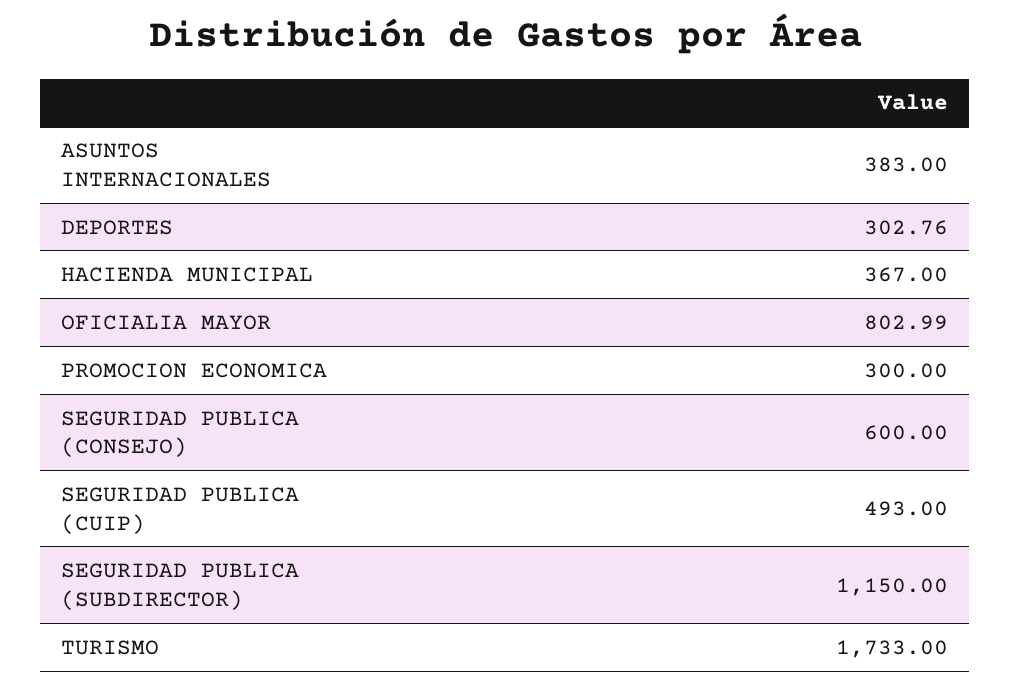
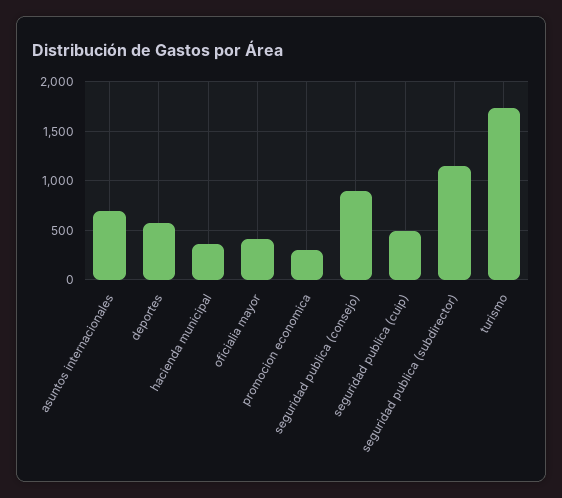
  {
-   "ASUNTOS INTERNACIONALES": 383,
+   "ASUNTOS INTERNACIONALES": 700,
-   "DEPORTES": 302.76,
+   "DEPORTES": 600,
    "HACIENDA MUNICIPAL": 367,
-   "OFICIALIA MAYOR": 802.99,
+   "OFICIALIA MAYOR": 400,
    "PROMOCION ECONOMICA": 300,
-   "SEGURIDAD PUBLICA (CONSEJO)": 600,
+   "SEGURIDAD PUBLICA (CONSEJO)": 900,
    "SEGURIDAD PUBLICA (CUIP)": 493,
    "SEGURIDAD PUBLICA (SUBDIRECTOR)": 1150,
    "TURISMO": 1733
  }

